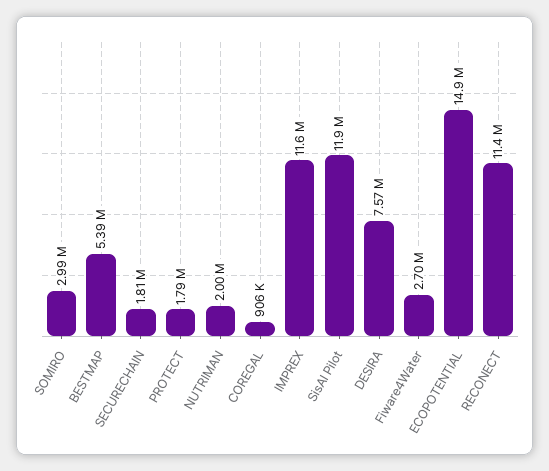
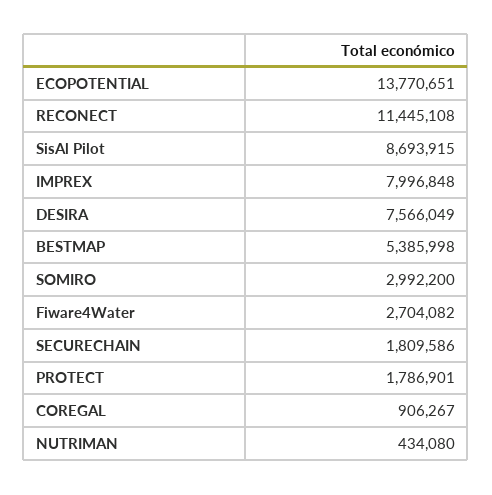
  {
    "SOMIRO": 2992200,
    "BESTMAP": 5385998,
    "SECURECHAIN": 1809586,
    "PROTECT": 1786901,
-   "NUTRIMAN": 2000000,
+   "NUTRIMAN": 434080,
    "COREGAL": 906267,
-   "IMPREX": 11600000,
+   "IMPREX": 7996848,
-   "SisAl Pilot": 11900000,
+   "SisAl Pilot": 8693915,
    "DESIRA": 7566049,
    "Fiware4Water": 2704082,
-   "ECOPOTENTIAL": 14900000,
+   "ECOPOTENTIAL": 13770651,
    "RECONECT": 11445108
  }

